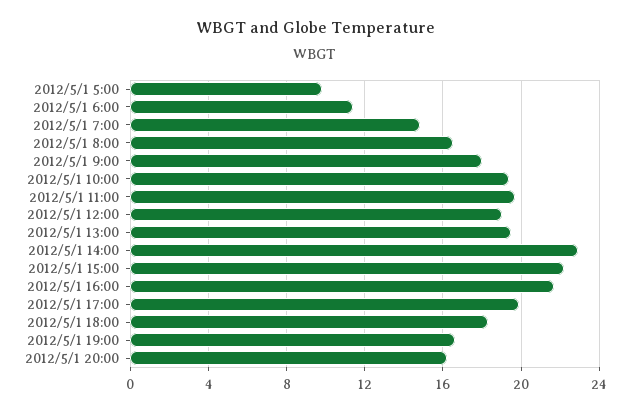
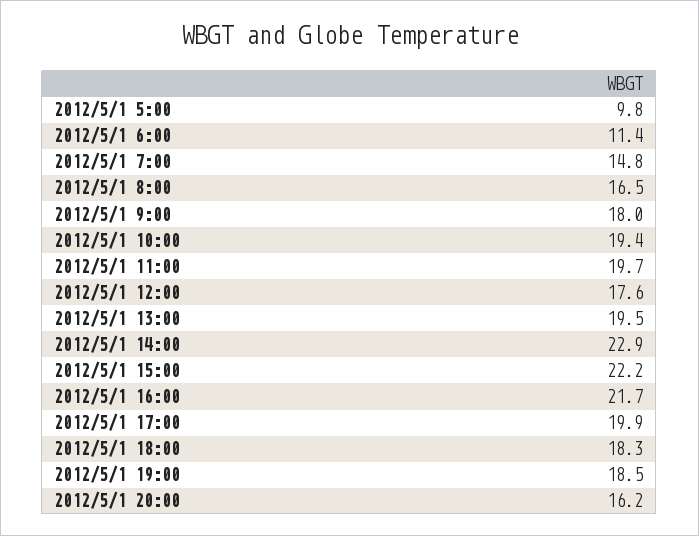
  {
    "2012/5/1 5:00": 9.8,
    "2012/5/1 6:00": 11.4,
    "2012/5/1 7:00": 14.8,
    "2012/5/1 8:00": 16.5,
    "2012/5/1 9:00": 18,
    "2012/5/1 10:00": 19.4,
    "2012/5/1 11:00": 19.7,
-   "2012/5/1 12:00": 19,
+   "2012/5/1 12:00": 17.6,
    "2012/5/1 13:00": 19.5,
    "2012/5/1 14:00": 22.9,
    "2012/5/1 15:00": 22.2,
    "2012/5/1 16:00": 21.7,
    "2012/5/1 17:00": 19.9,
    "2012/5/1 18:00": 18.3,
-   "2012/5/1 19:00": 16.5,
+   "2012/5/1 19:00": 18.5,
    "2012/5/1 20:00": 16.2
  }

